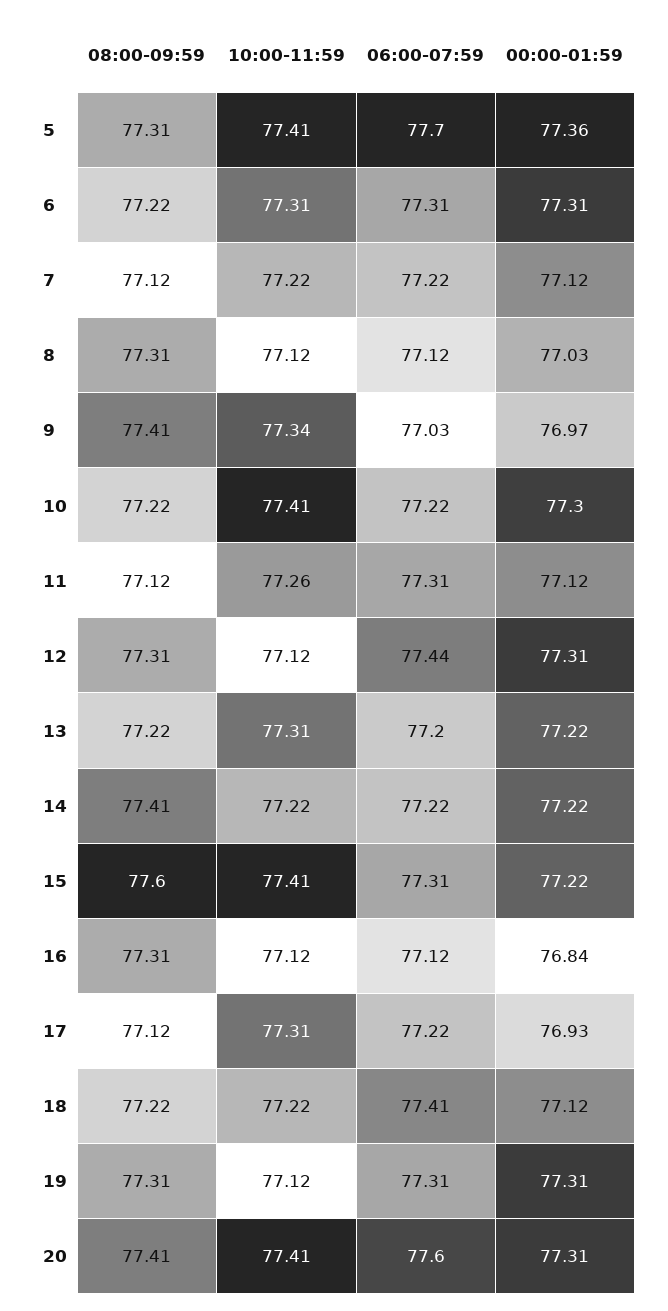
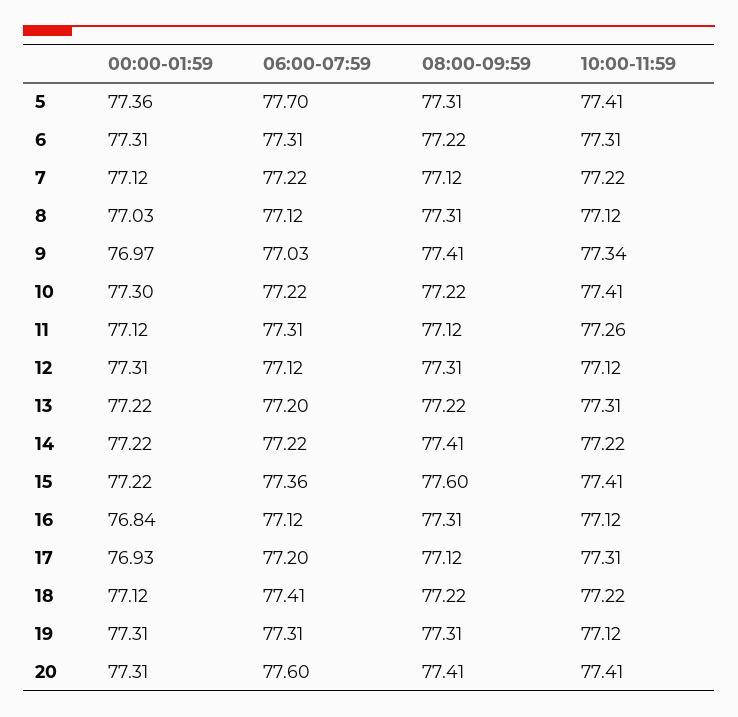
  {
    "08:00-09:59": {
      "5": 77.31,
      "6": 77.22,
      "7": 77.12,
      "8": 77.31,
      "9": 77.41,
      "10": 77.22,
      "11": 77.12,
      "12": 77.31,
      "13": 77.22,
      "14": 77.41,
      "15": 77.6,
      "16": 77.31,
      "17": 77.12,
      "18": 77.22,
      "19": 77.31,
      "20": 77.41
    },
    "10:00-11:59": {
      "5": 77.41,
      "6": 77.31,
      "7": 77.22,
      "8": 77.12,
      "9": 77.34,
      "10": 77.41,
      "11": 77.26,
      "12": 77.12,
      "13": 77.31,
      "14": 77.22,
      "15": 77.41,
      "16": 77.12,
      "17": 77.31,
      "18": 77.22,
      "19": 77.12,
      "20": 77.41
    },
    "06:00-07:59": {
      "5": 77.7,
      "6": 77.31,
      "7": 77.22,
      "8": 77.12,
      "9": 77.03,
      "10": 77.22,
      "11": 77.31,
-     "12": 77.44,
+     "12": 77.12,
      "13": 77.2,
      "14": 77.22,
-     "15": 77.31,
+     "15": 77.36,
      "16": 77.12,
-     "17": 77.22,
+     "17": 77.2,
      "18": 77.41,
      "19": 77.31,
      "20": 77.6
    },
    "00:00-01:59": {
      "5": 77.36,
      "6": 77.31,
      "7": 77.12,
      "8": 77.03,
      "9": 76.97,
      "10": 77.3,
      "11": 77.12,
      "12": 77.31,
      "13": 77.22,
      "14": 77.22,
      "15": 77.22,
      "16": 76.84,
      "17": 76.93,
      "18": 77.12,
      "19": 77.31,
      "20": 77.31
    }
  }

